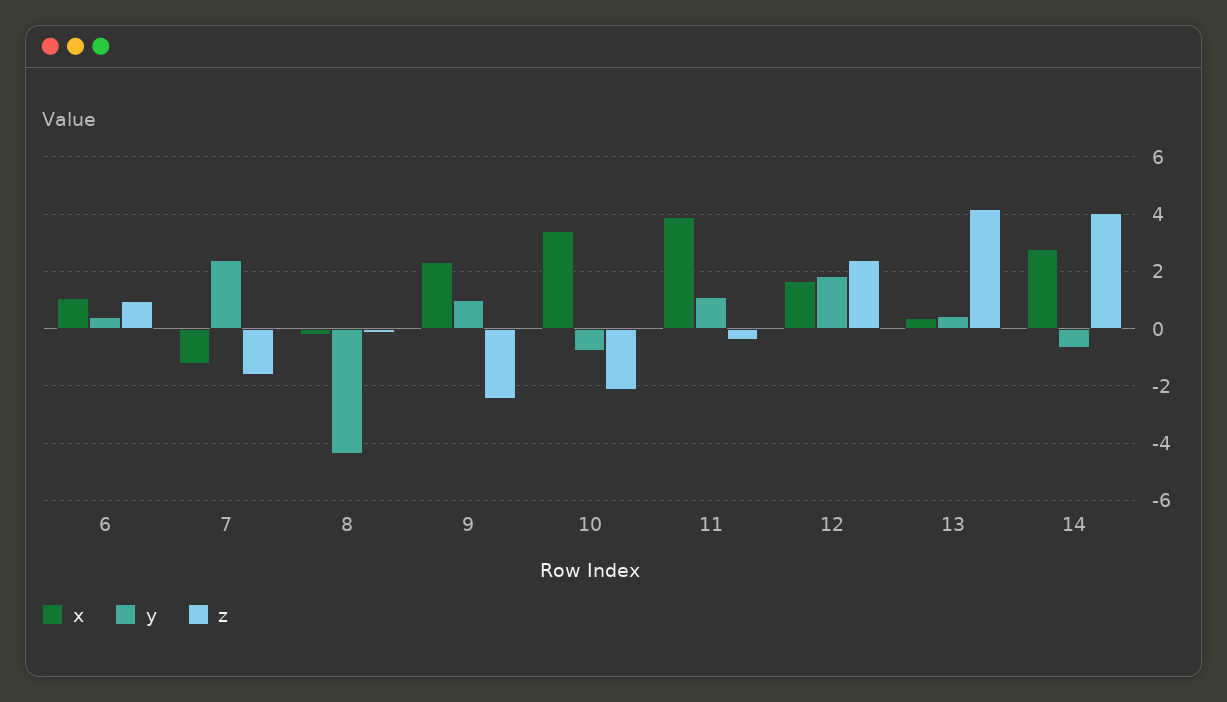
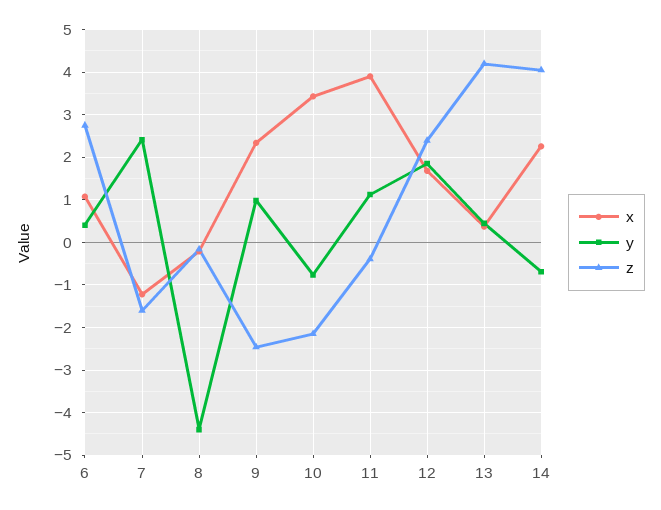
  {
    "x": {
      "6": 1,
      "7": -1.2,
      "8": -0.2,
      "9": 2.4,
      "10": 3.4,
      "11": 3.8,
      "12": 1.6,
      "13": 0.4,
-     "14": 2.75
+     "14": 2.2
    },
    "y": {
      "6": 0.4,
      "7": 2.4,
      "8": -4.4,
      "9": 1,
      "10": -0.8,
      "11": 1.2,
      "12": 1.8,
      "13": 0.4,
      "14": -0.6
    },
    "z": {
-     "6": 1,
+     "6": 2.8,
      "7": -1.6,
      "8": -0.2,
      "9": -2.4,
      "10": -2.2,
      "11": -0.4,
      "12": 2.4,
      "13": 4.2,
      "14": 4
    }
  }

